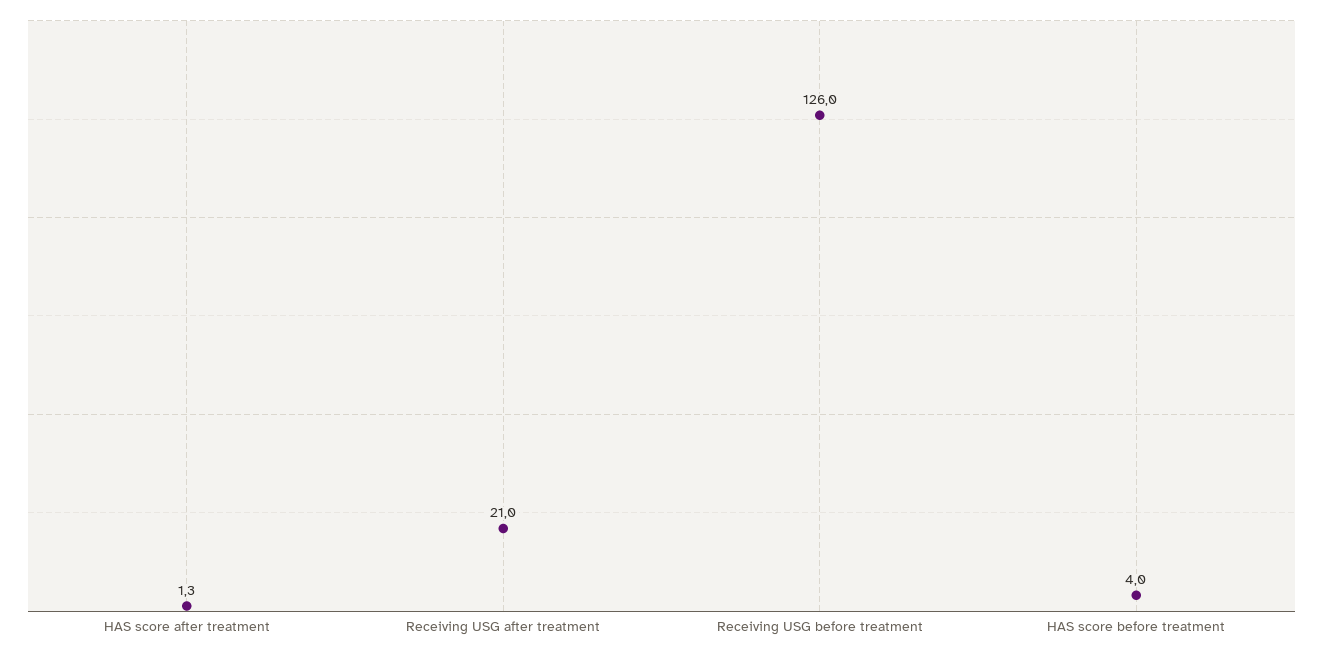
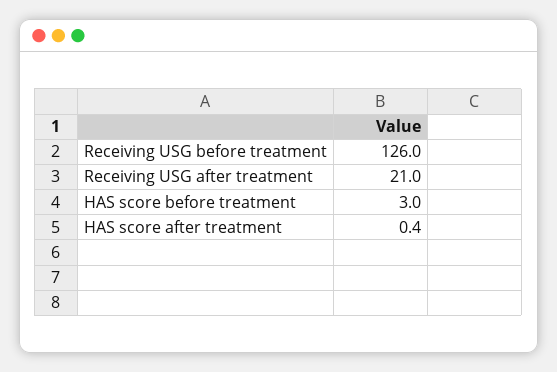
  {
-   "HAS score after treatment": 1.3,
+   "HAS score after treatment": 0.4,
    "Receiving USG after treatment": 21,
    "Receiving USG before treatment": 126,
-   "HAS score before treatment": 4
+   "HAS score before treatment": 3
  }

